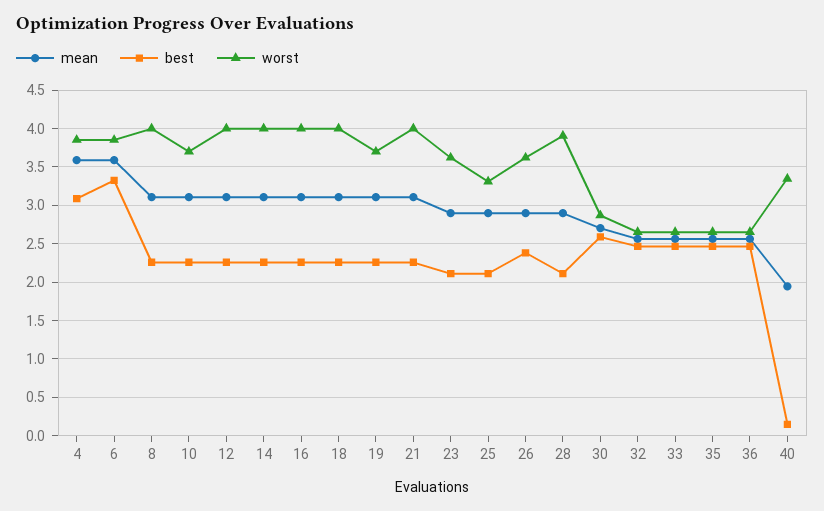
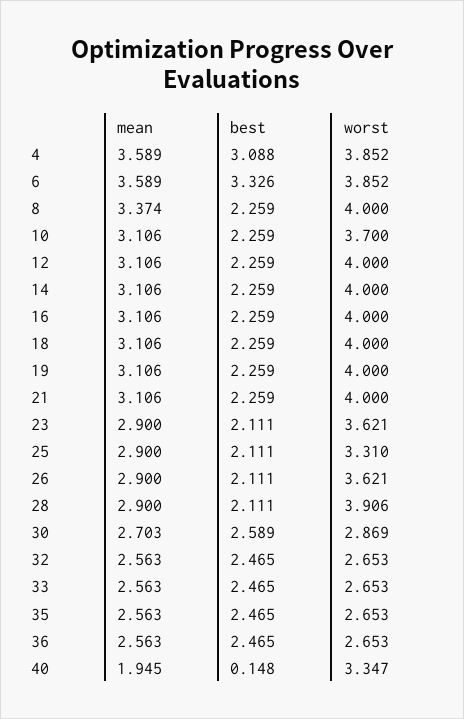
  {
    "mean": {
      "4": 3.589,
      "6": 3.589,
-     "8": 3.1,
+     "8": 3.374,
      "10": 3.106,
      "12": 3.106,
      "14": 3.106,
      "16": 3.106,
      "18": 3.106,
      "19": 3.106,
      "21": 3.106,
      "23": 2.9,
      "25": 2.9,
      "26": 2.9,
      "28": 2.9,
      "30": 2.703,
      "32": 2.563,
      "33": 2.563,
      "35": 2.563,
      "36": 2.563,
      "40": 1.945
    },
    "best": {
      "4": 3.088,
      "6": 3.326,
      "8": 2.259,
      "10": 2.259,
      "12": 2.259,
      "14": 2.259,
      "16": 2.259,
      "18": 2.259,
      "19": 2.259,
      "21": 2.259,
      "23": 2.111,
      "25": 2.111,
-     "26": 2.4,
+     "26": 2.111,
      "28": 2.111,
      "30": 2.589,
      "32": 2.465,
      "33": 2.465,
      "35": 2.465,
      "36": 2.465,
      "40": 0.148
    },
    "worst": {
      "4": 3.852,
      "6": 3.852,
      "8": 4,
      "10": 3.7,
      "12": 4,
      "14": 4,
      "16": 4,
      "18": 4,
-     "19": 3.7,
+     "19": 4,
      "21": 4,
      "23": 3.621,
      "25": 3.31,
      "26": 3.621,
      "28": 3.906,
      "30": 2.869,
      "32": 2.653,
      "33": 2.653,
      "35": 2.653,
      "36": 2.653,
      "40": 3.347
    }
  }

